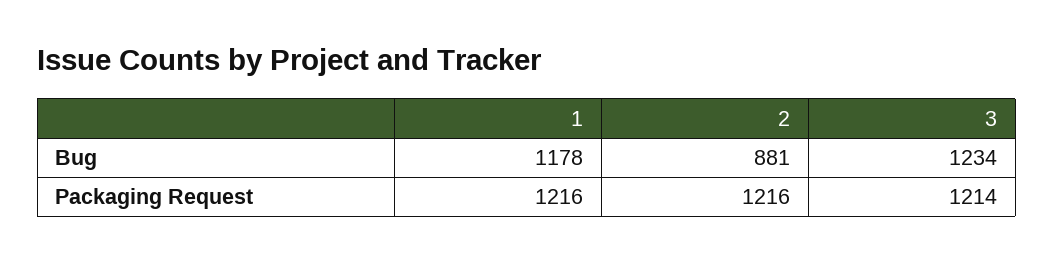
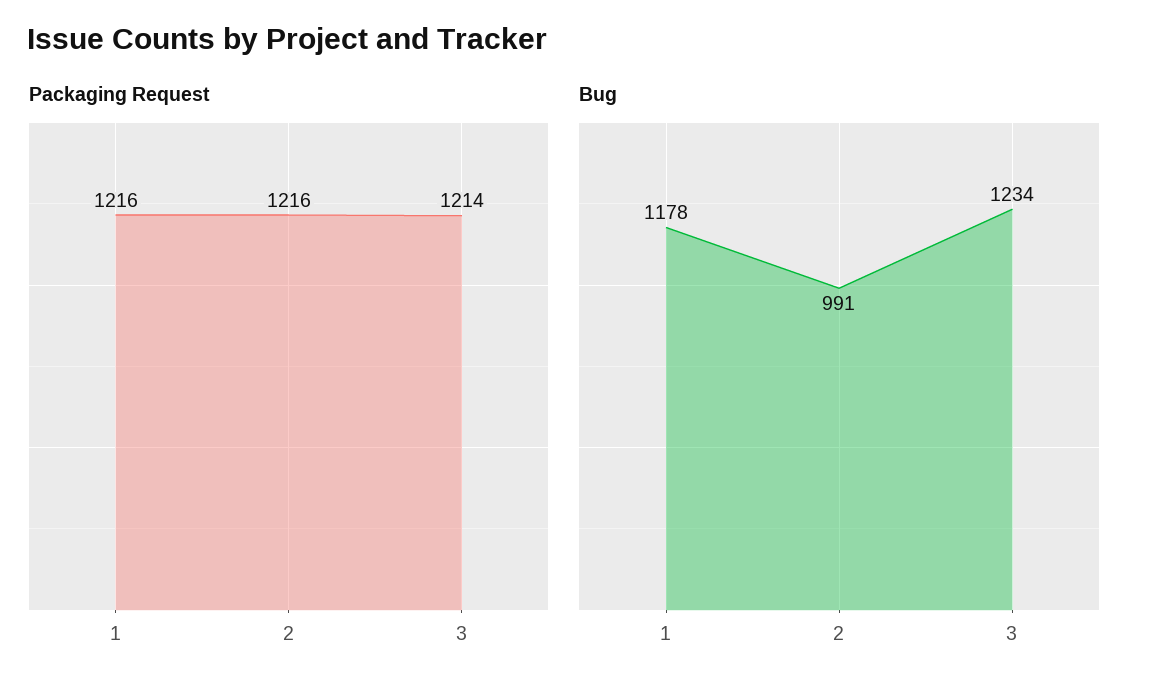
  {
    "Bug": {
      "1": 1178,
-     "2": 881,
+     "2": 991,
      "3": 1234
    },
    "Packaging Request": {
      "1": 1216,
      "2": 1216,
      "3": 1214
    }
  }

